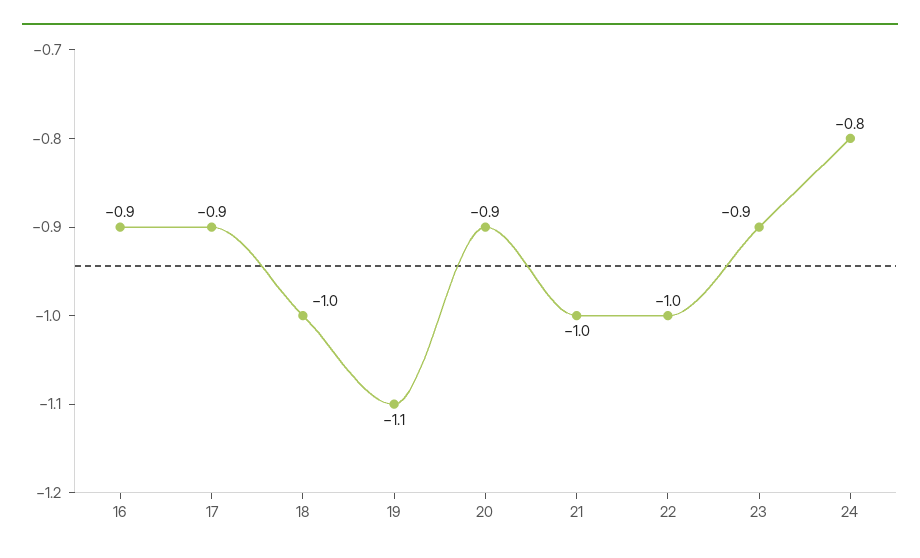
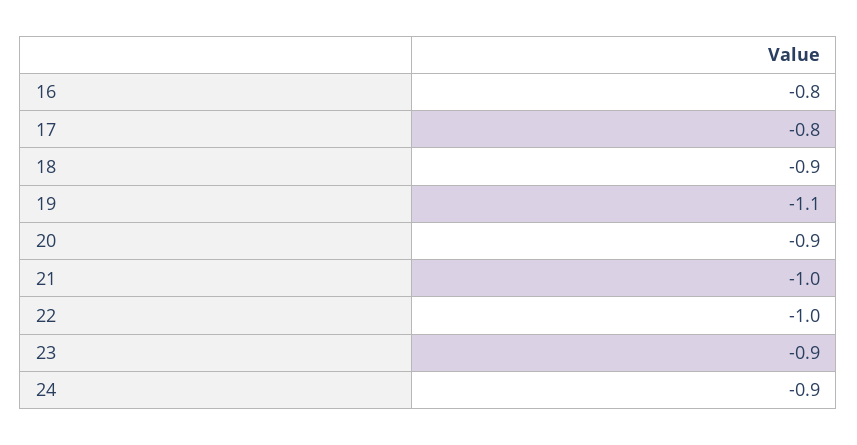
  {
-   "16": -0.9,
+   "16": -0.8,
-   "17": -0.9,
+   "17": -0.8,
-   "18": -1,
+   "18": -0.9,
    "19": -1.1,
    "20": -0.9,
    "21": -1,
    "22": -1,
    "23": -0.9,
-   "24": -0.8
+   "24": -0.9
  }

